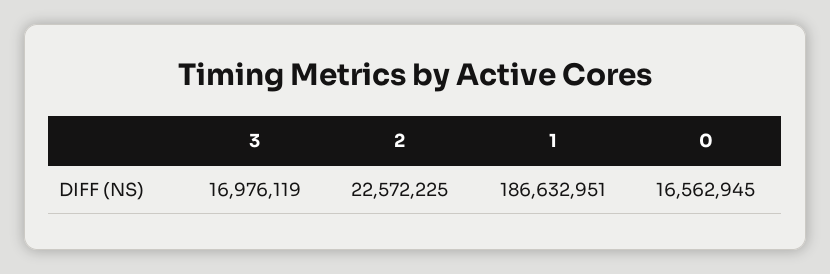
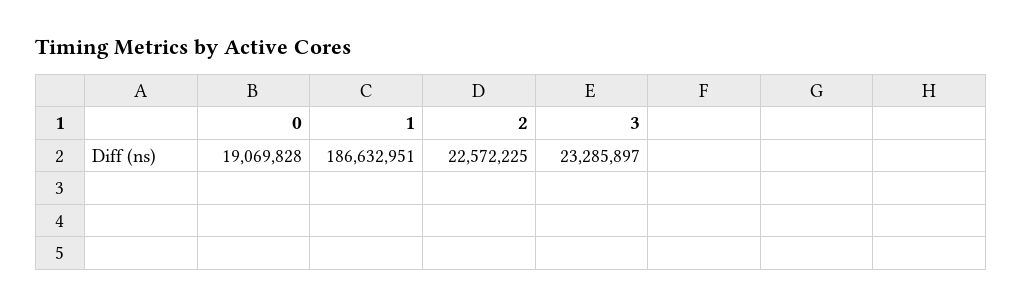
  {
-   "3": 16976119,
+   "3": 23285897,
    "2": 22572225,
    "1": 186632951,
-   "0": 16562945
+   "0": 19069828
  }

